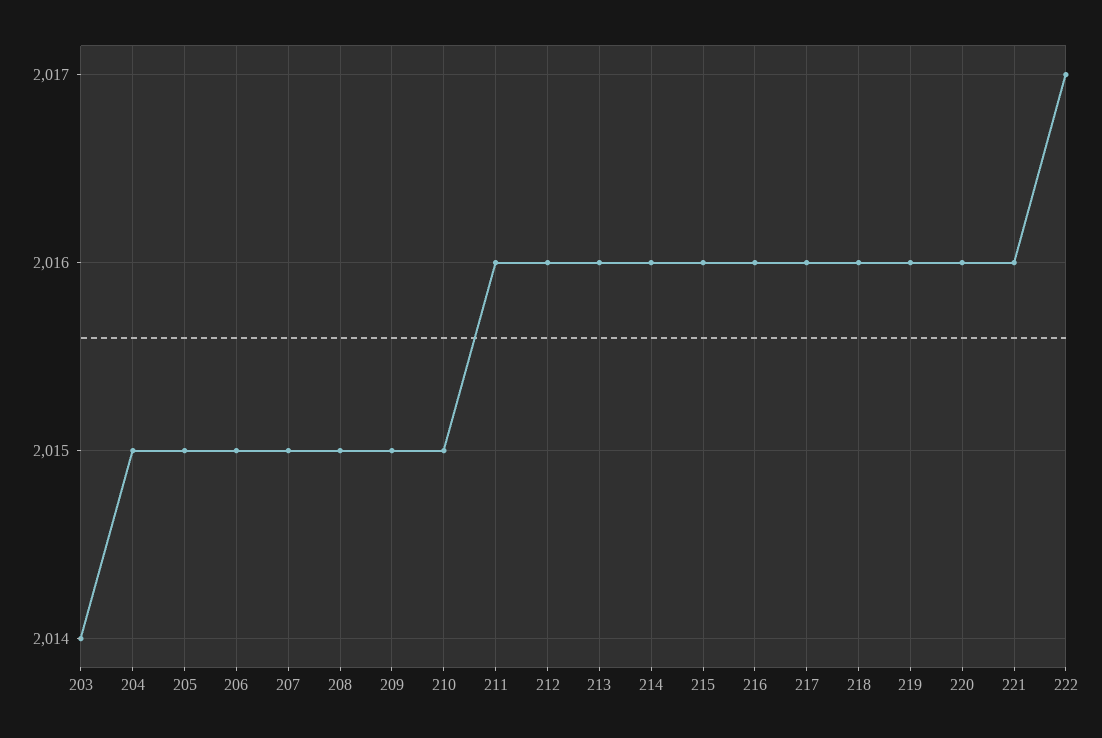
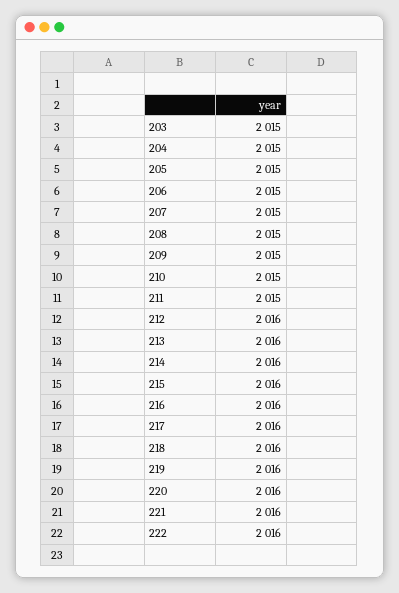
  {
-   "203": 2014,
+   "203": 2015,
    "204": 2015,
    "205": 2015,
    "206": 2015,
    "207": 2015,
    "208": 2015,
    "209": 2015,
    "210": 2015,
-   "211": 2016,
+   "211": 2015,
    "212": 2016,
    "213": 2016,
    "214": 2016,
    "215": 2016,
    "216": 2016,
    "217": 2016,
    "218": 2016,
    "219": 2016,
    "220": 2016,
    "221": 2016,
-   "222": 2017
+   "222": 2016
  }

